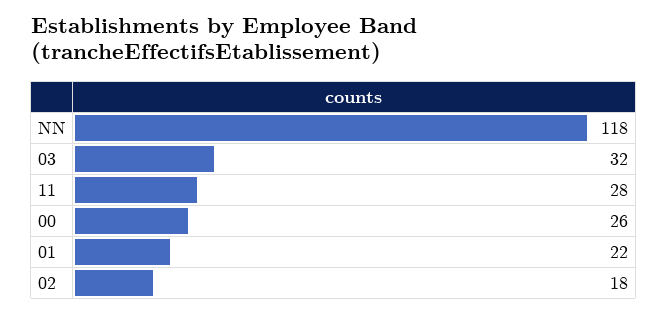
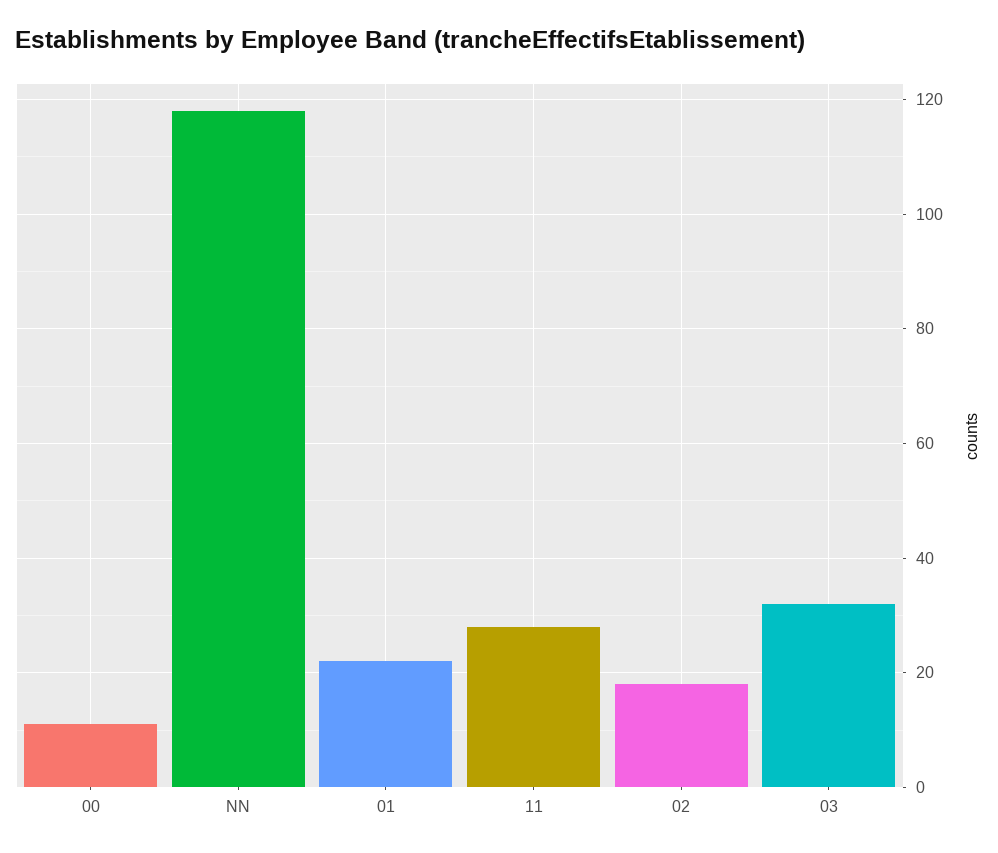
  {
    "NN": 118,
    "03": 32,
    "11": 28,
-   "00": 26,
+   "00": 10,
    "01": 22,
    "02": 18
  }

